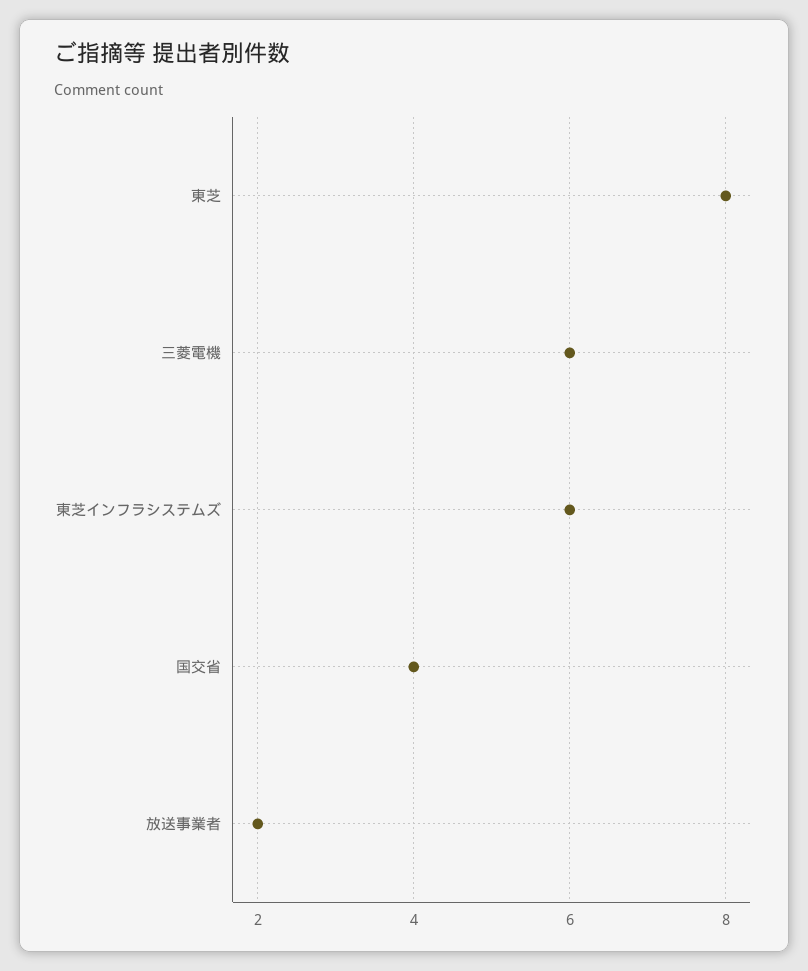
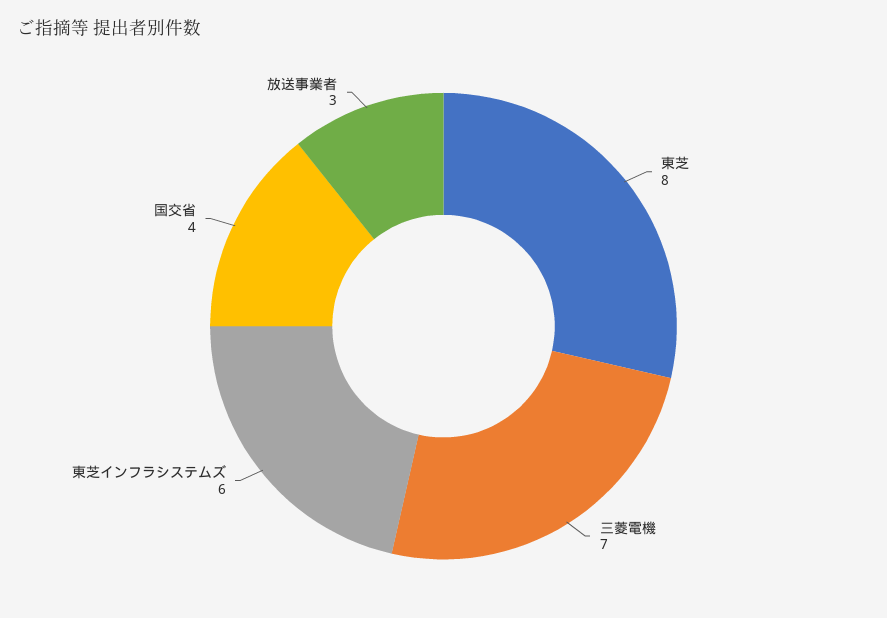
  {
    "東芝": 8,
-   "三菱電機": 6,
+   "三菱電機": 7,
    "東芝インフラシステムズ": 6,
    "国交省": 4,
-   "放送事業者": 2
+   "放送事業者": 3
  }

